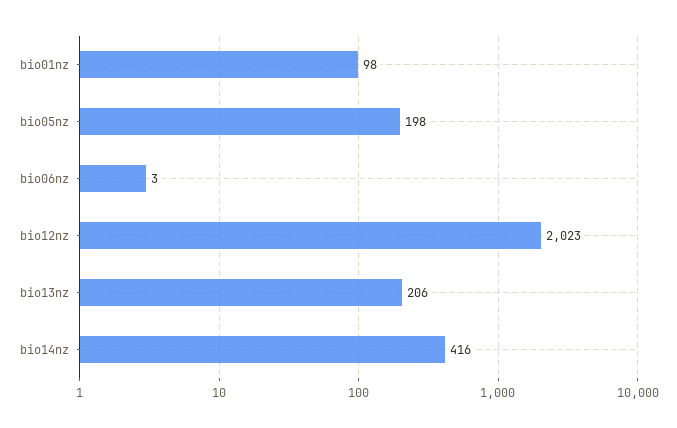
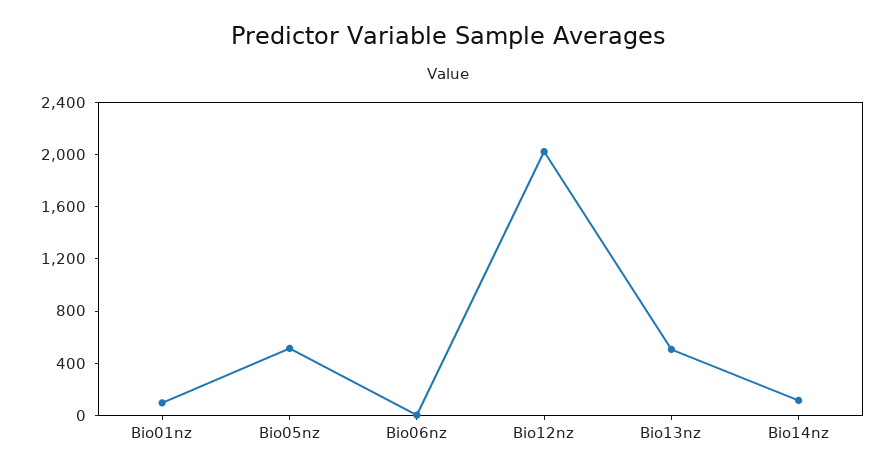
  {
    "bio01nz": 98,
-   "bio05nz": 198,
+   "bio05nz": 500,
    "bio06nz": 3,
    "bio12nz": 2023,
-   "bio13nz": 206,
+   "bio13nz": 500,
-   "bio14nz": 416
+   "bio14nz": 100
  }

